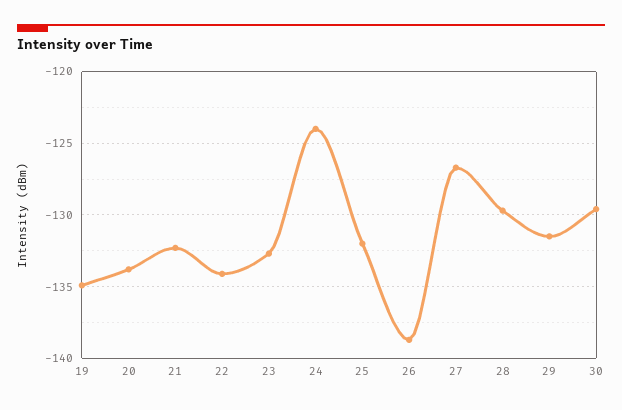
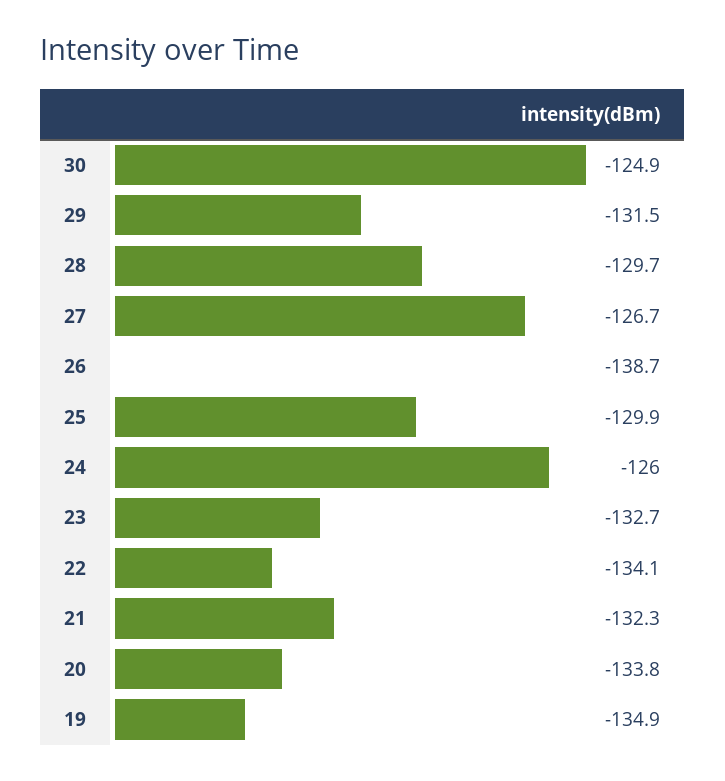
  {
    "19": -134.9,
    "20": -133.8,
    "21": -132.3,
    "22": -134.1,
    "23": -132.7,
-   "24": -124,
+   "24": -126,
-   "25": -132,
+   "25": -129.9,
    "26": -138.7,
    "27": -126.7,
    "28": -129.7,
    "29": -131.5,
-   "30": -129.5
+   "30": -124.9
  }

